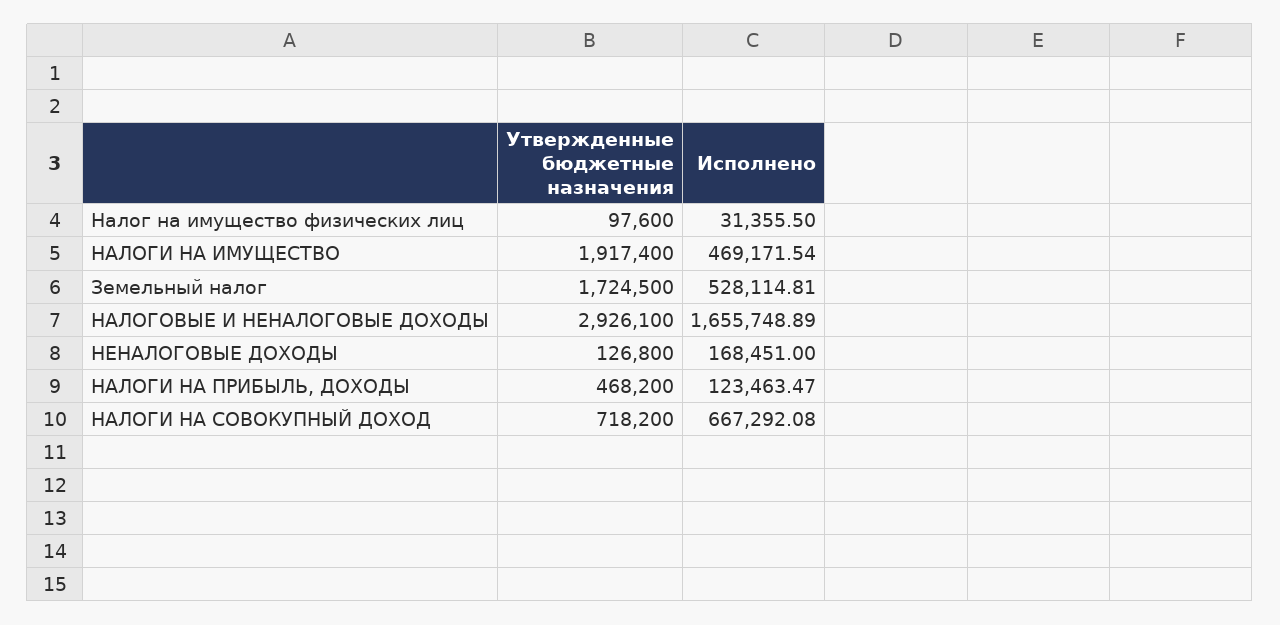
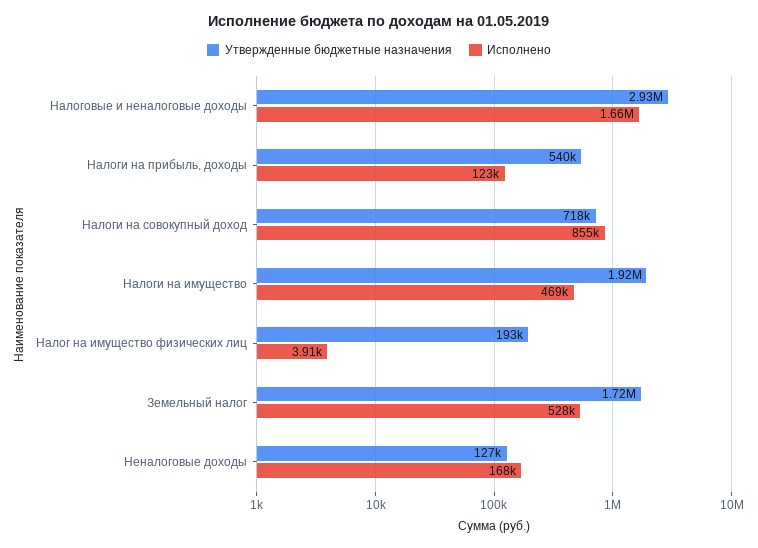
  {
    "Утвержденные бюджетные назначения": {
-     "Налог на имущество физических лиц": 97600,
+     "Налог на имущество физических лиц": 193000,
      "НАЛОГИ НА ИМУЩЕСТВО": 1917400,
      "Земельный налог": 1724500,
      "НАЛОГОВЫЕ И НЕНАЛОГОВЫЕ ДОХОДЫ": 2926100,
      "НЕНАЛОГОВЫЕ ДОХОДЫ": 126800,
-     "НАЛОГИ НА ПРИБЫЛЬ, ДОХОДЫ": 468200,
+     "НАЛОГИ НА ПРИБЫЛЬ, ДОХОДЫ": 540000,
      "НАЛОГИ НА СОВОКУПНЫЙ ДОХОД": 718200
    },
    "Исполнено": {
-     "Налог на имущество физических лиц": 31355.5,
+     "Налог на имущество физических лиц": 3910,
      "НАЛОГИ НА ИМУЩЕСТВО": 469171.54,
      "Земельный налог": 528114.81,
      "НАЛОГОВЫЕ И НЕНАЛОГОВЫЕ ДОХОДЫ": 1655748.89,
      "НЕНАЛОГОВЫЕ ДОХОДЫ": 168451,
      "НАЛОГИ НА ПРИБЫЛЬ, ДОХОДЫ": 123463.47,
-     "НАЛОГИ НА СОВОКУПНЫЙ ДОХОД": 667292.08
+     "НАЛОГИ НА СОВОКУПНЫЙ ДОХОД": 855000
    }
  }

